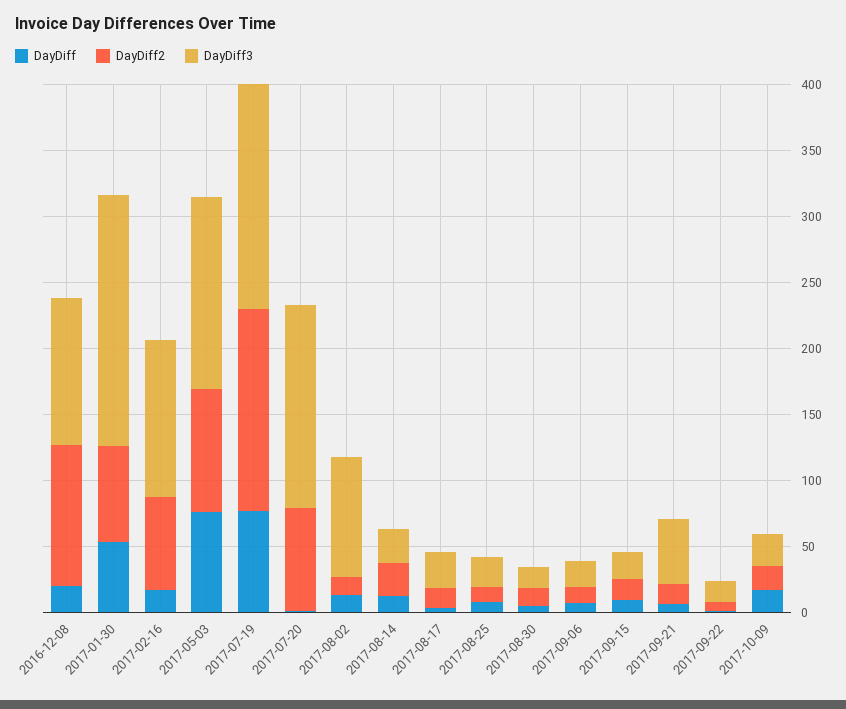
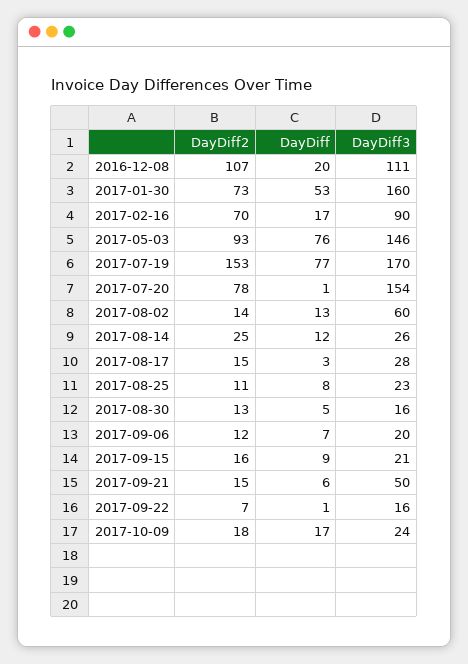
  {
    "DayDiff": {
      "2016-12-08": 20,
      "2017-01-30": 53,
      "2017-02-16": 17,
      "2017-05-03": 76,
      "2017-07-19": 77,
      "2017-07-20": 1,
      "2017-08-02": 13,
      "2017-08-14": 12,
      "2017-08-17": 3,
      "2017-08-25": 8,
      "2017-08-30": 5,
      "2017-09-06": 7,
      "2017-09-15": 9,
      "2017-09-21": 6,
      "2017-09-22": 1,
      "2017-10-09": 17
    },
    "DayDiff2": {
      "2016-12-08": 107,
      "2017-01-30": 73,
      "2017-02-16": 70,
      "2017-05-03": 93,
      "2017-07-19": 153,
      "2017-07-20": 78,
      "2017-08-02": 14,
      "2017-08-14": 25,
      "2017-08-17": 15,
      "2017-08-25": 11,
      "2017-08-30": 13,
      "2017-09-06": 12,
      "2017-09-15": 16,
      "2017-09-21": 15,
      "2017-09-22": 7,
      "2017-10-09": 18
    },
    "DayDiff3": {
      "2016-12-08": 111,
-     "2017-01-30": 190,
+     "2017-01-30": 160,
-     "2017-02-16": 120,
+     "2017-02-16": 90,
      "2017-05-03": 146,
      "2017-07-19": 170,
      "2017-07-20": 154,
-     "2017-08-02": 90,
+     "2017-08-02": 60,
      "2017-08-14": 26,
      "2017-08-17": 28,
      "2017-08-25": 23,
      "2017-08-30": 16,
      "2017-09-06": 20,
      "2017-09-15": 21,
      "2017-09-21": 50,
      "2017-09-22": 16,
      "2017-10-09": 24
    }
  }

